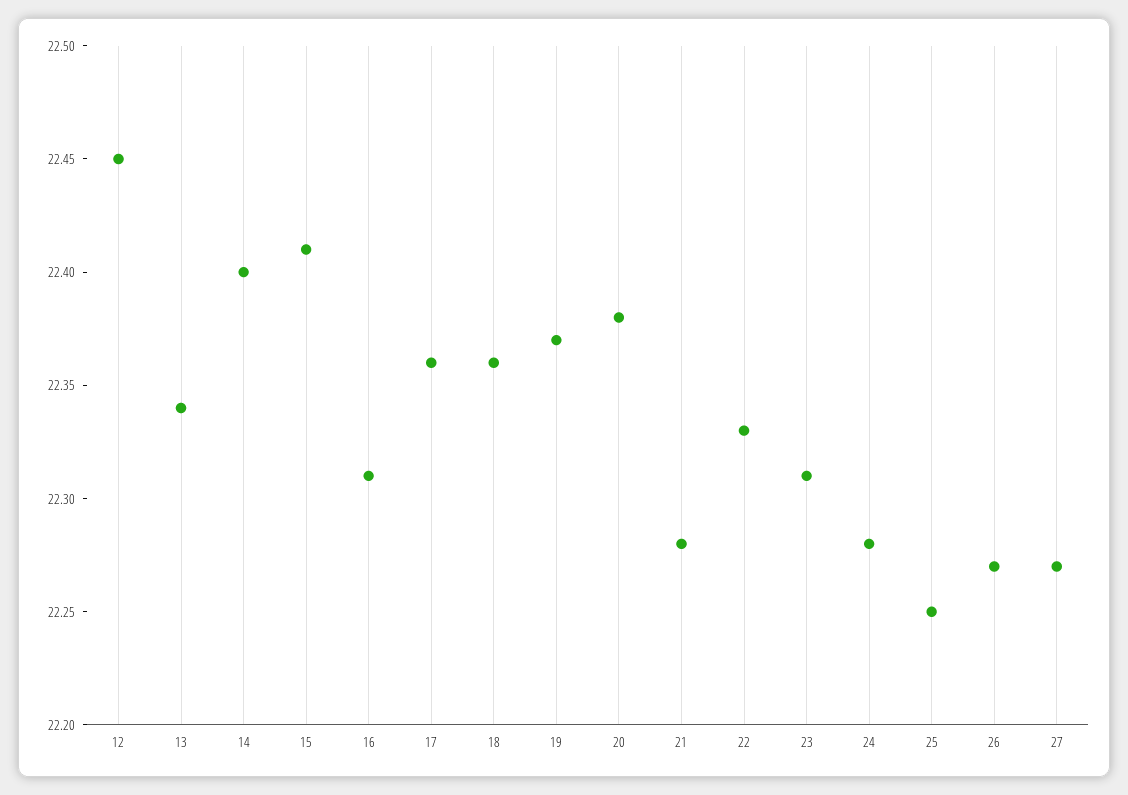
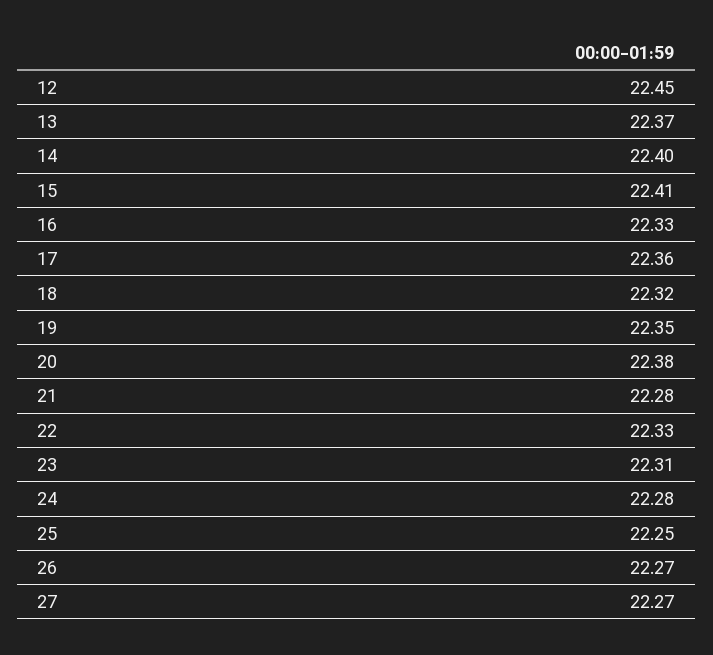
  {
    "12": 22.45,
-   "13": 22.34,
+   "13": 22.37,
    "14": 22.4,
    "15": 22.41,
-   "16": 22.31,
+   "16": 22.33,
    "17": 22.36,
-   "18": 22.36,
+   "18": 22.32,
-   "19": 22.37,
+   "19": 22.35,
    "20": 22.38,
    "21": 22.28,
    "22": 22.33,
    "23": 22.31,
    "24": 22.28,
    "25": 22.25,
    "26": 22.27,
    "27": 22.27
  }

